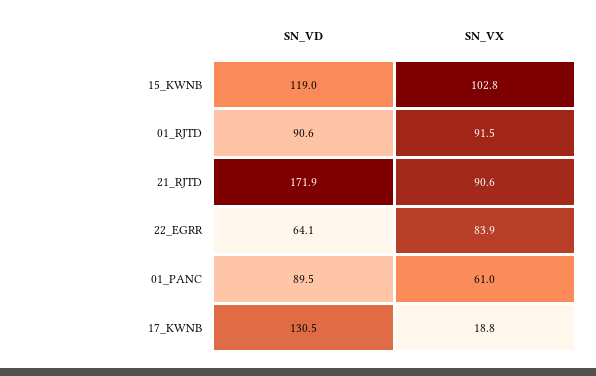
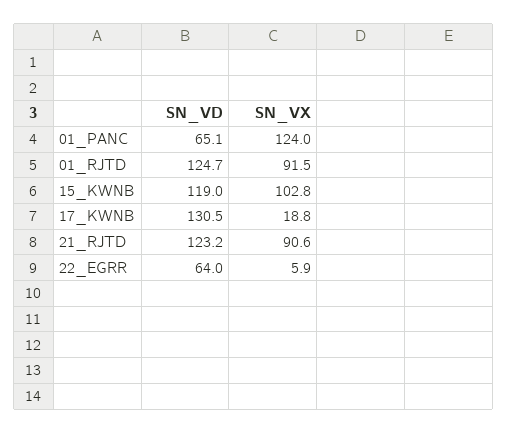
  {
    "SN_VD": {
      "15_KWNB": 119,
-     "01_RJTD": 90.6,
+     "01_RJTD": 124.7,
-     "21_RJTD": 171.9,
+     "21_RJTD": 123.2,
-     "22_EGRR": 64.1,
+     "22_EGRR": 64,
-     "01_PANC": 89.5,
+     "01_PANC": 65.1,
      "17_KWNB": 130.5
    },
    "SN_VX": {
      "15_KWNB": 102.8,
      "01_RJTD": 91.5,
      "21_RJTD": 90.6,
-     "22_EGRR": 83.9,
+     "22_EGRR": 5.9,
-     "01_PANC": 61,
+     "01_PANC": 124,
      "17_KWNB": 18.8
    }
  }

